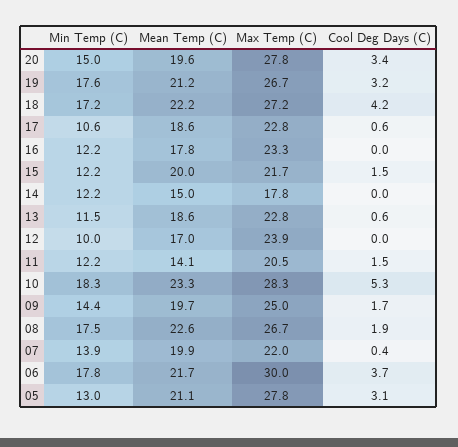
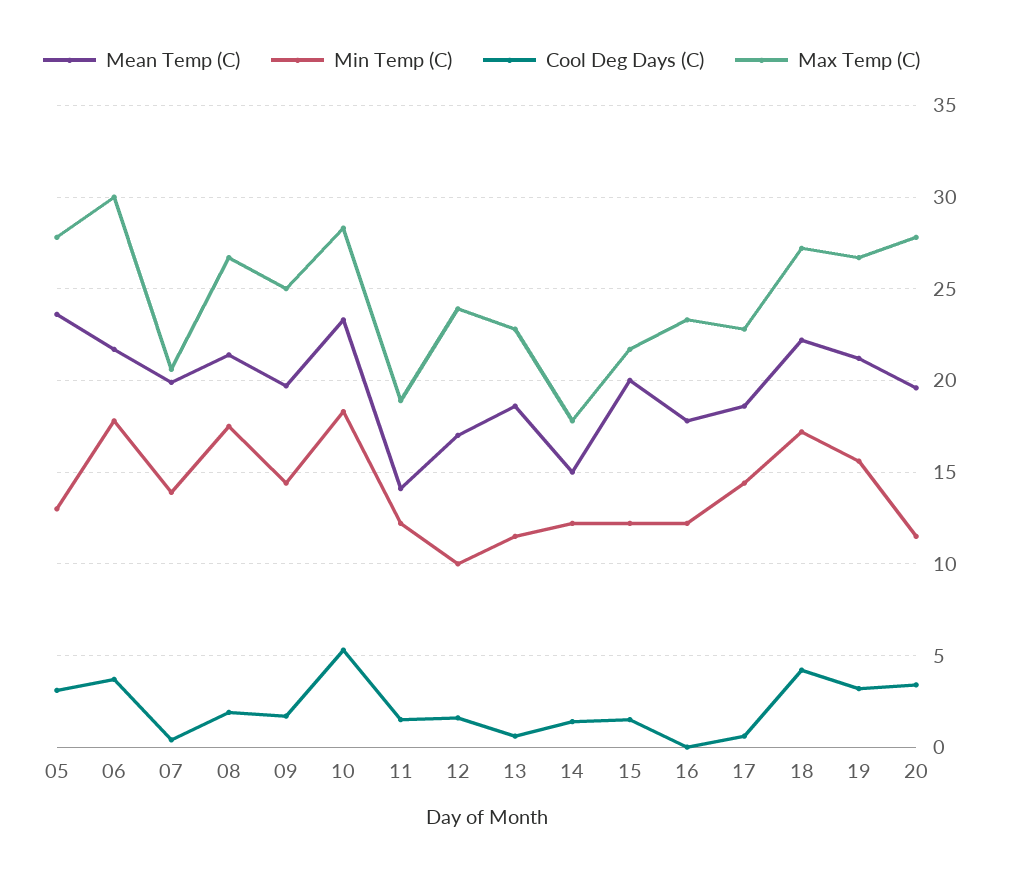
  {
    "Min Temp (C)": {
-     "20": 15,
+     "20": 11.5,
-     "19": 17.6,
+     "19": 15.5,
      "18": 17.2,
-     "17": 10.6,
+     "17": 14.5,
      "16": 12.2,
      "15": 12.2,
      "14": 12.2,
      "13": 11.5,
      "12": 10,
      "11": 12.2,
      "10": 18.3,
      "09": 14.4,
      "08": 17.5,
      "07": 13.9,
      "06": 17.8,
      "05": 13
    },
    "Mean Temp (C)": {
      "20": 19.6,
      "19": 21.2,
      "18": 22.2,
      "17": 18.6,
      "16": 17.8,
      "15": 20,
      "14": 15,
      "13": 18.6,
      "12": 17,
      "11": 14.1,
      "10": 23.3,
      "09": 19.7,
-     "08": 22.6,
+     "08": 21.5,
      "07": 19.9,
      "06": 21.7,
-     "05": 21.1
+     "05": 23.5
    },
    "Max Temp (C)": {
      "20": 27.8,
      "19": 26.7,
      "18": 27.2,
      "17": 22.8,
      "16": 23.3,
      "15": 21.7,
      "14": 17.8,
      "13": 22.8,
      "12": 23.9,
-     "11": 20.5,
+     "11": 19,
      "10": 28.3,
      "09": 25,
      "08": 26.7,
-     "07": 22,
+     "07": 20.5,
      "06": 30,
      "05": 27.8
    },
    "Cool Deg Days (C)": {
      "20": 3.4,
      "19": 3.2,
      "18": 4.2,
      "17": 0.6,
      "16": 0,
      "15": 1.5,
-     "14": 0,
+     "14": 1.5,
      "13": 0.6,
-     "12": 0,
+     "12": 1.5,
      "11": 1.5,
      "10": 5.3,
      "09": 1.7,
      "08": 1.9,
      "07": 0.4,
      "06": 3.7,
      "05": 3.1
    }
  }

